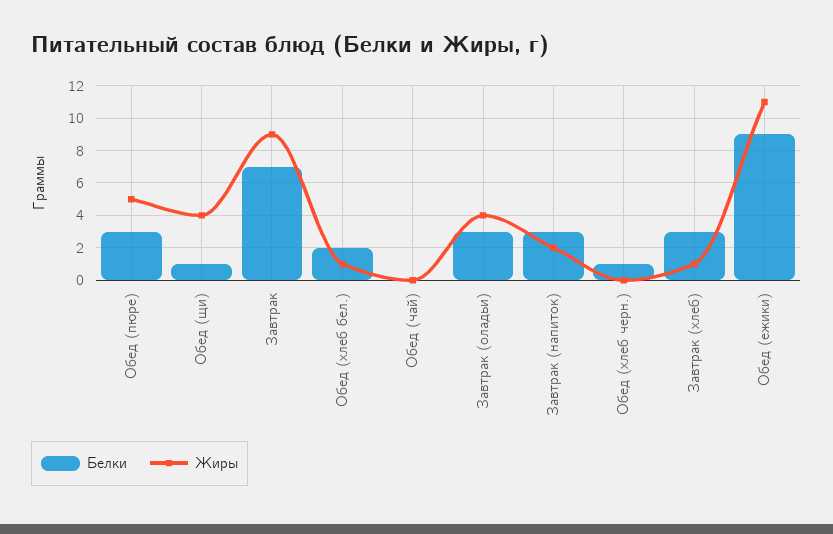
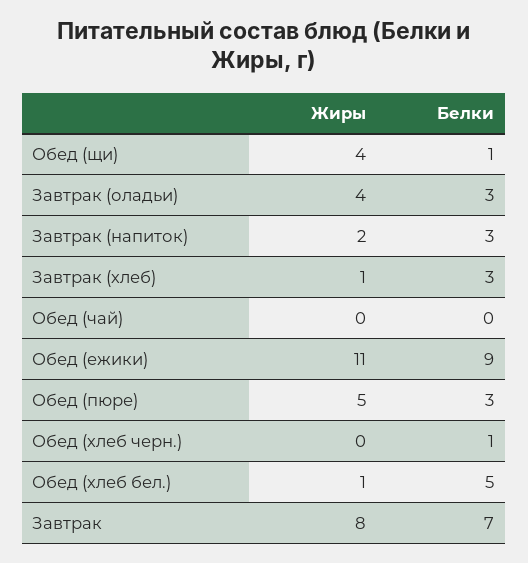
  {
    "Белки": {
      "Обед (пюре)": 3,
      "Обед (щи)": 1,
      "Завтрак": 7,
-     "Обед (хлеб бел.)": 2,
+     "Обед (хлеб бел.)": 5,
      "Обед (чай)": 0,
      "Завтрак (оладьи)": 3,
      "Завтрак (напиток)": 3,
      "Обед (хлеб черн.)": 1,
      "Завтрак (хлеб)": 3,
      "Обед (ежики)": 9
    },
    "Жиры": {
      "Обед (пюре)": 5,
      "Обед (щи)": 4,
-     "Завтрак": 9,
+     "Завтрак": 8,
      "Обед (хлеб бел.)": 1,
      "Обед (чай)": 0,
      "Завтрак (оладьи)": 4,
      "Завтрак (напиток)": 2,
      "Обед (хлеб черн.)": 0,
      "Завтрак (хлеб)": 1,
      "Обед (ежики)": 11
    }
  }

